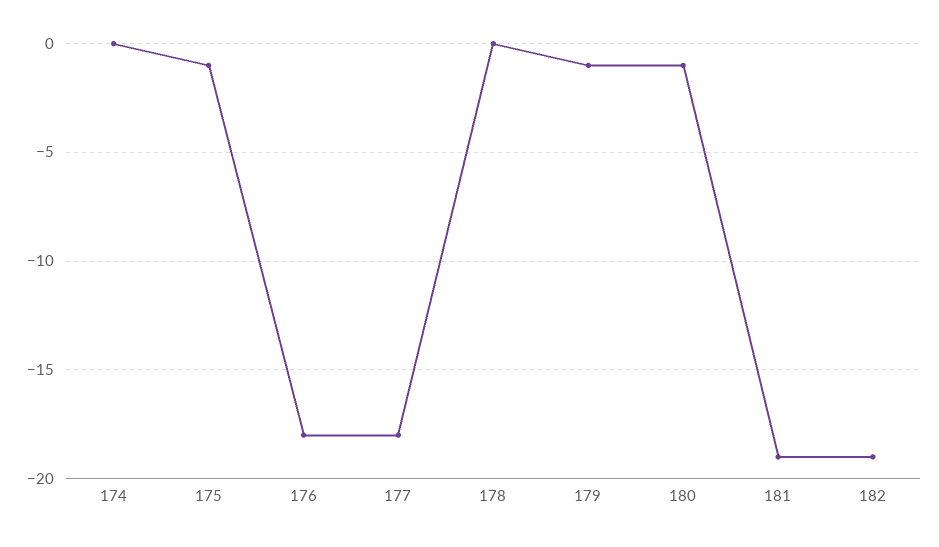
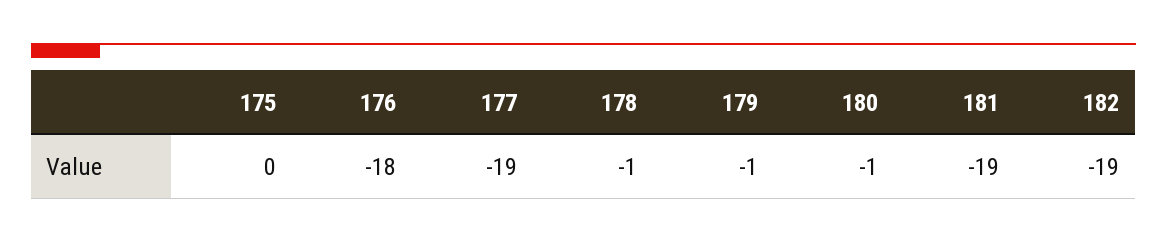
  {
-   "174": 0,
-   "175": -1,
+   "175": 0,
    "176": -18,
-   "177": -18,
+   "177": -19,
-   "178": 0,
+   "178": -1,
    "179": -1,
    "180": -1,
    "181": -19,
    "182": -19
  }

